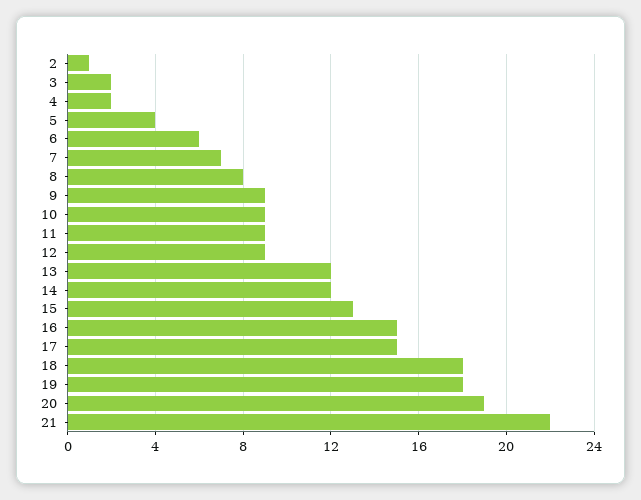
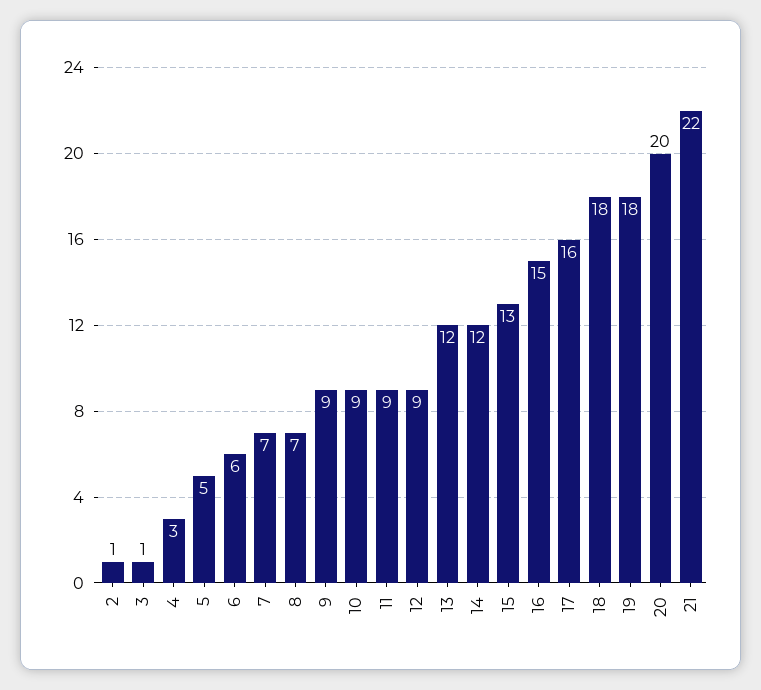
  {
    "2": 1,
-   "3": 2,
+   "3": 1,
-   "4": 2,
+   "4": 3,
-   "5": 4,
+   "5": 5,
    "6": 6,
    "7": 7,
-   "8": 8,
+   "8": 7,
    "9": 9,
    "10": 9,
    "11": 9,
    "12": 9,
    "13": 12,
    "14": 12,
    "15": 13,
    "16": 15,
-   "17": 15,
+   "17": 16,
    "18": 18,
    "19": 18,
-   "20": 19,
+   "20": 20,
    "21": 22
  }

